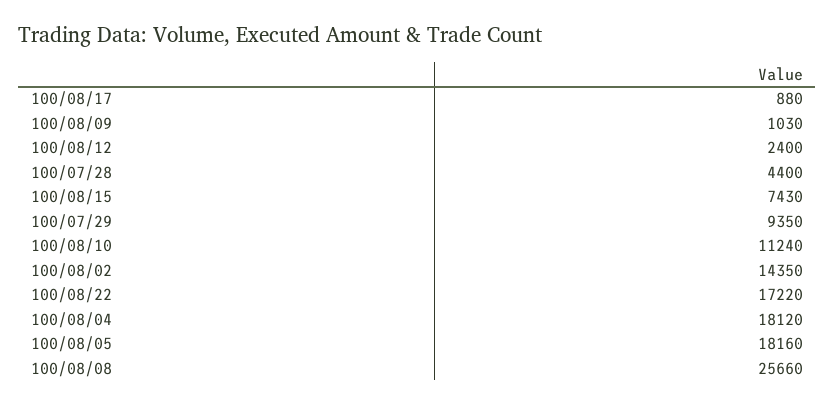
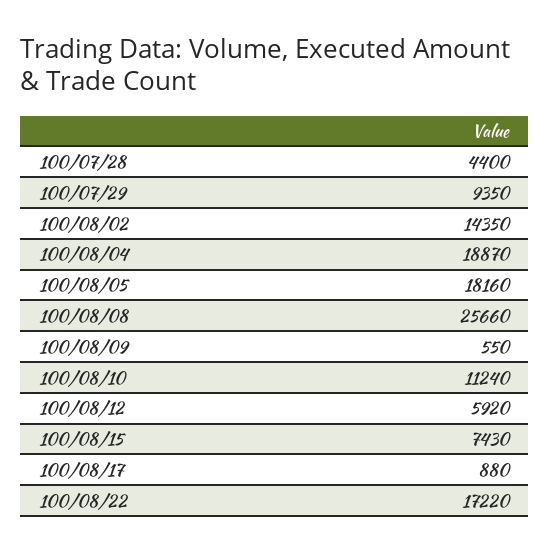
  {
    "100/08/17": 880,
-   "100/08/09": 1030,
+   "100/08/09": 550,
-   "100/08/12": 2400,
+   "100/08/12": 5920,
    "100/07/28": 4400,
    "100/08/15": 7430,
    "100/07/29": 9350,
    "100/08/10": 11240,
    "100/08/02": 14350,
    "100/08/22": 17220,
-   "100/08/04": 18120,
+   "100/08/04": 18870,
    "100/08/05": 18160,
    "100/08/08": 25660
  }

